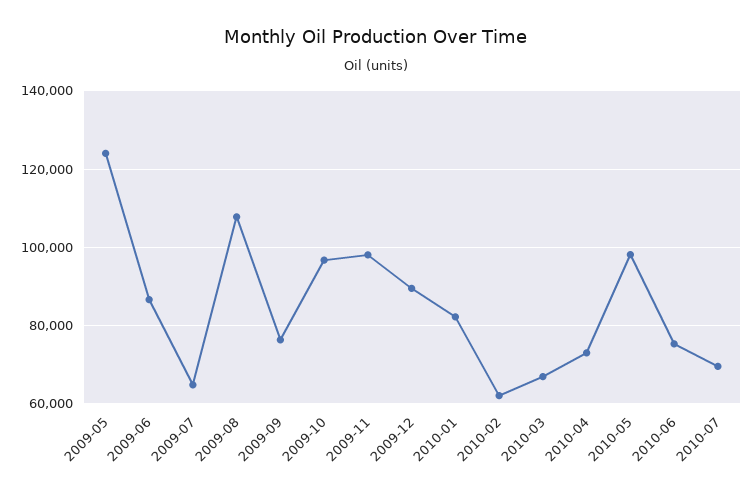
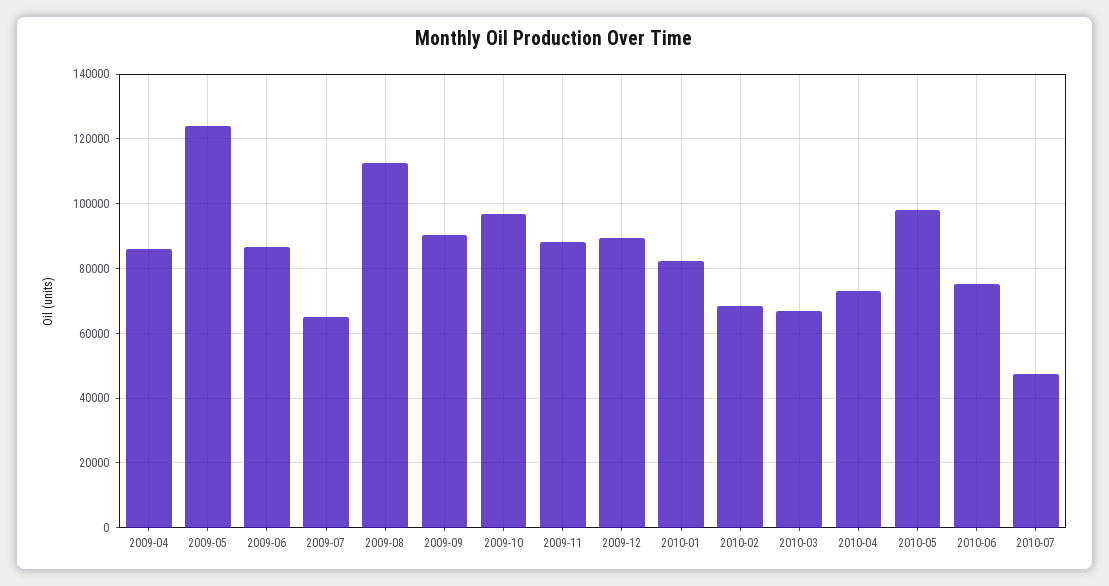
  {
    "2009-05": 124000,
    "2009-06": 86000,
    "2009-07": 64000,
-   "2009-08": 108000,
+   "2009-08": 112000,
-   "2009-09": 76000,
+   "2009-09": 90000,
    "2009-10": 96000,
-   "2009-11": 98000,
+   "2009-11": 88000,
    "2009-12": 90000,
    "2010-01": 82000,
-   "2010-02": 62000,
+   "2010-02": 68000,
    "2010-03": 66000,
    "2010-04": 74000,
    "2010-05": 98000,
    "2010-06": 76000,
-   "2010-07": 70000
+   "2010-07": 48000,
+   "2009-04": 86000
  }

